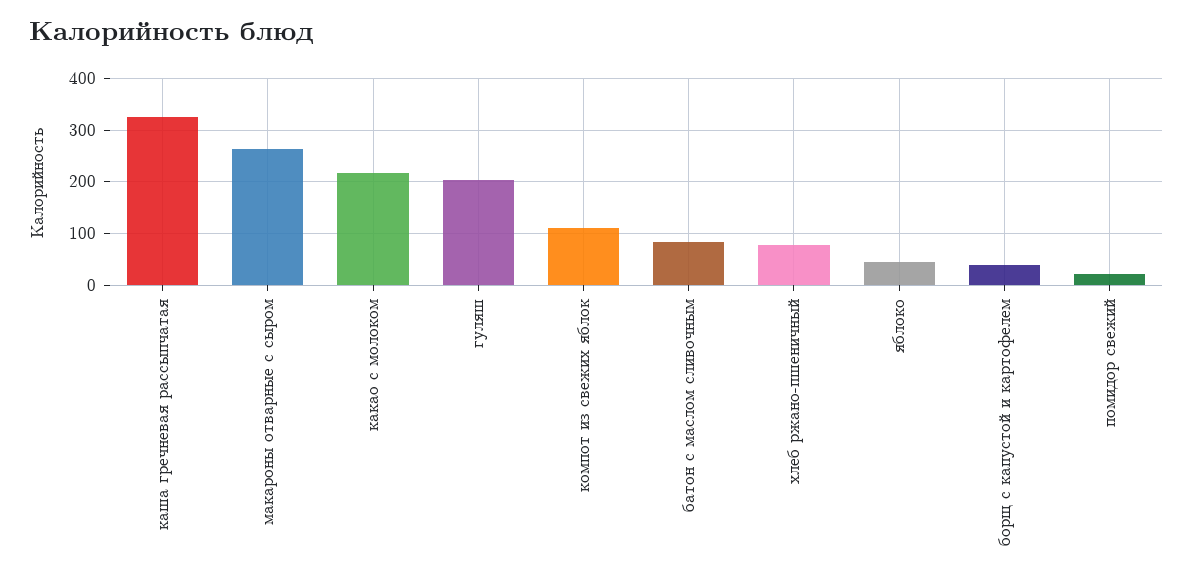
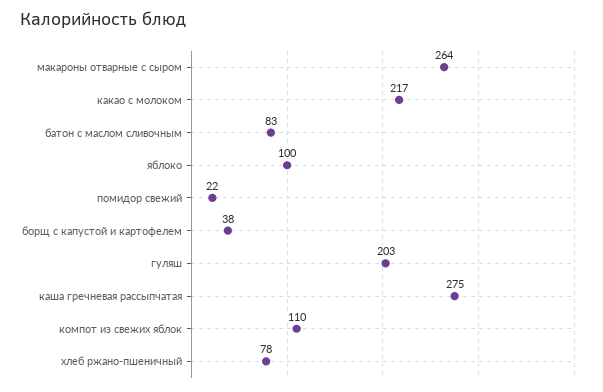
  {
-   "каша гречневая рассыпчатая": 320,
+   "каша гречневая рассыпчатая": 275,
    "макароны отварные с сыром": 264,
    "какао с молоком": 217,
    "гуляш": 203,
    "компот из свежих яблок": 110,
    "батон с маслом сливочным": 83,
    "хлеб ржано-пшеничный": 78,
-   "яблоко": 40,
+   "яблоко": 100,
    "борщ с капустой и картофелем": 38,
    "помидор свежий": 22
  }

